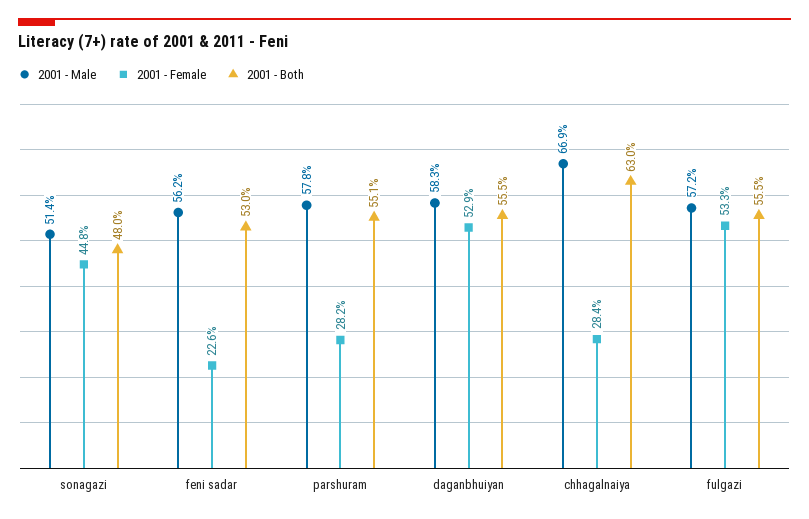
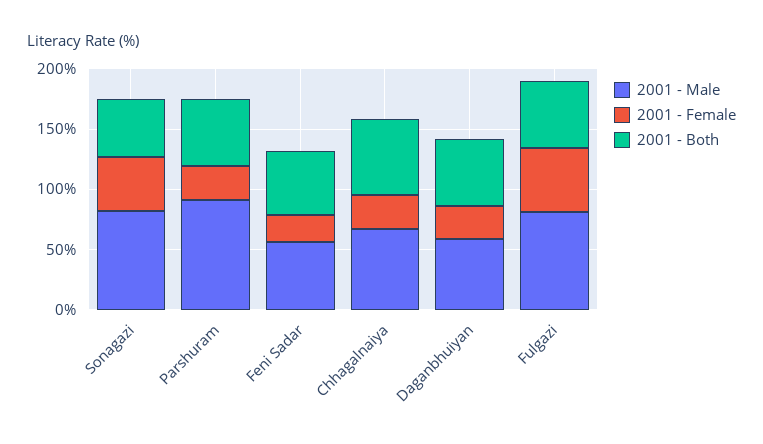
  {
    "2001 - Male": {
-     "sonagazi": 51.4,
+     "sonagazi": 80,
      "feni sadar": 56.2,
-     "parshuram": 57.8,
+     "parshuram": 90,
      "daganbhuiyan": 58.3,
      "chhagalnaiya": 66.9,
-     "fulgazi": 57.2
+     "fulgazi": 80
    },
    "2001 - Female": {
      "sonagazi": 44.8,
      "feni sadar": 22.6,
      "parshuram": 28.2,
-     "daganbhuiyan": 52.9,
+     "daganbhuiyan": 30,
      "chhagalnaiya": 28.4,
      "fulgazi": 53.3
    },
    "2001 - Both": {
      "sonagazi": 48,
      "feni sadar": 53,
      "parshuram": 55.1,
      "daganbhuiyan": 55.5,
      "chhagalnaiya": 63,
      "fulgazi": 55.5
    }
  }

